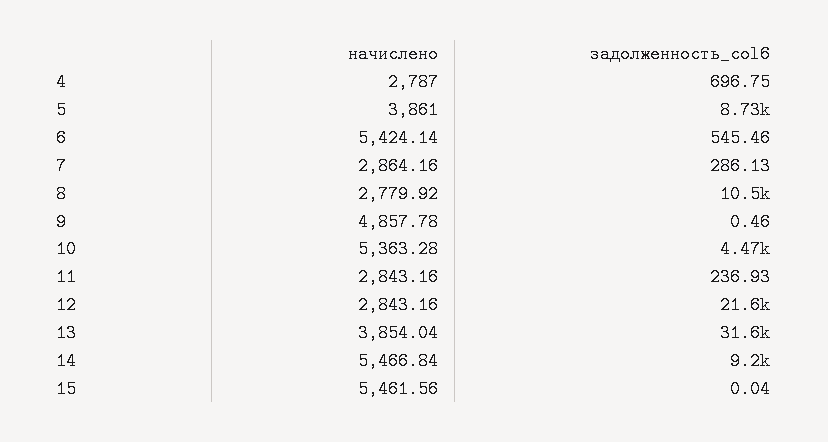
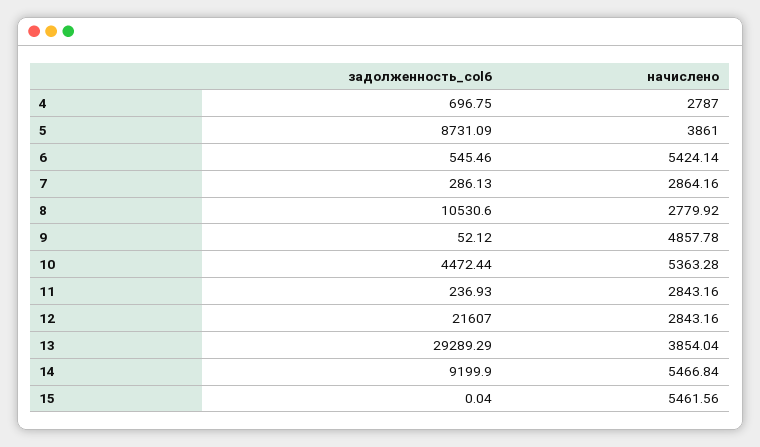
  {
    "начислено": {
      "4": 2787,
      "5": 3861,
      "6": 5424.14,
      "7": 2864.16,
      "8": 2779.92,
      "9": 4857.78,
      "10": 5363.28,
      "11": 2843.16,
      "12": 2843.16,
      "13": 3854.04,
      "14": 5466.84,
      "15": 5461.56
    },
    "задолженность_col6": {
      "4": 696.75,
      "5": 8731.09,
      "6": 545.46,
      "7": 286.13,
      "8": 10530.6,
-     "9": 0.46,
+     "9": 52.12,
      "10": 4472.44,
      "11": 236.93,
      "12": 21607,
-     "13": 31600,
+     "13": 29289.29,
      "14": 9199.9,
      "15": 0.04
    }
  }

